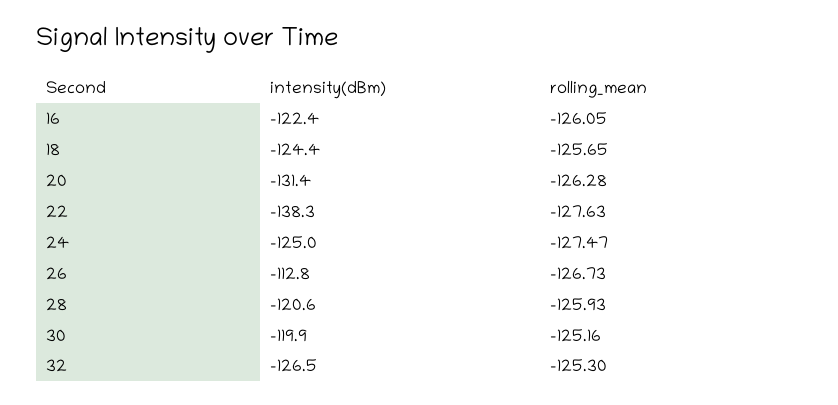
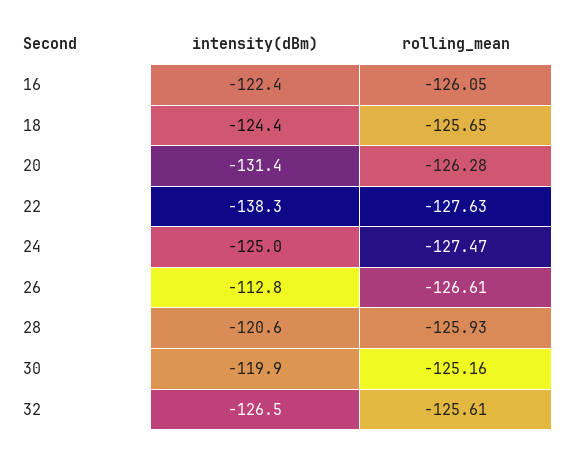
  {
    "intensity(dBm)": {
      "16": -122.4,
      "18": -124.4,
      "20": -131.4,
      "22": -138.3,
      "24": -125,
      "26": -112.8,
      "28": -120.6,
      "30": -119.9,
      "32": -126.5
    },
    "rolling_mean": {
      "16": -126.05,
      "18": -125.65,
      "20": -126.28,
      "22": -127.63,
      "24": -127.47,
-     "26": -126.73,
+     "26": -126.61,
      "28": -125.93,
      "30": -125.16,
-     "32": -125.3
+     "32": -125.61
    }
  }

